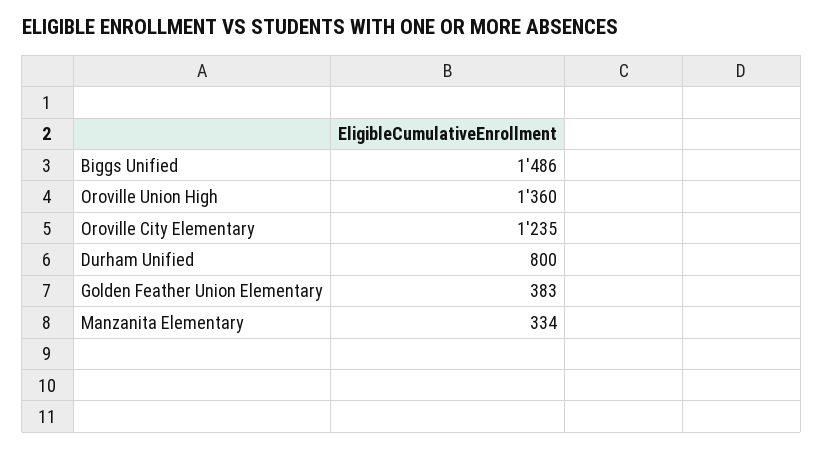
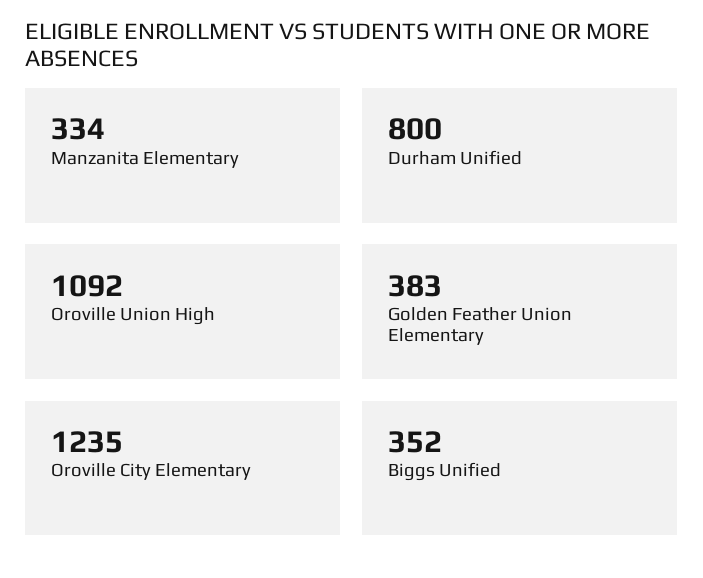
  {
-   "Biggs Unified": 1486,
+   "Biggs Unified": 352,
-   "Oroville Union High": 1360,
+   "Oroville Union High": 1092,
    "Oroville City Elementary": 1235,
    "Durham Unified": 800,
    "Golden Feather Union Elementary": 383,
    "Manzanita Elementary": 334
  }

